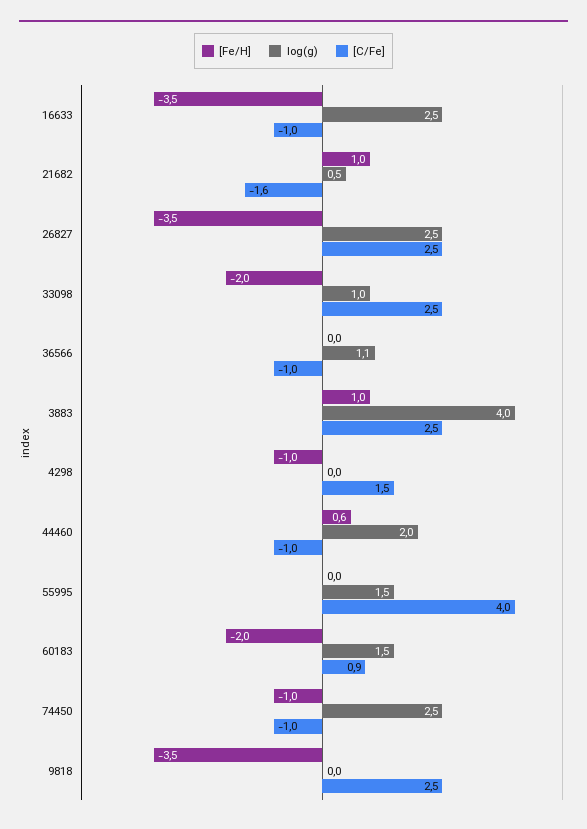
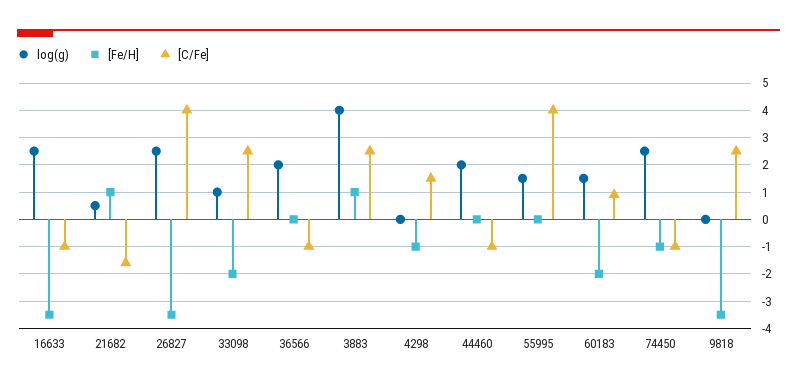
  {
    "[Fe/H]": {
      "16633": -3.5,
      "21682": 1,
      "26827": -3.5,
      "33098": -2,
      "36566": 0,
      "3883": 1,
      "4298": -1,
-     "44460": 0.6,
+     "44460": 0,
      "55995": 0,
      "60183": -2,
      "74450": -1,
      "9818": -3.5
    },
    "log(g)": {
      "16633": 2.5,
      "21682": 0.5,
      "26827": 2.5,
      "33098": 1,
-     "36566": 1.1,
+     "36566": 2,
      "3883": 4,
      "4298": 0,
      "44460": 2,
      "55995": 1.5,
      "60183": 1.5,
      "74450": 2.5,
      "9818": 0
    },
    "[C/Fe]": {
      "16633": -1,
      "21682": -1.6,
-     "26827": 2.5,
+     "26827": 4,
      "33098": 2.5,
      "36566": -1,
      "3883": 2.5,
      "4298": 1.5,
      "44460": -1,
      "55995": 4,
      "60183": 0.9,
      "74450": -1,
      "9818": 2.5
    }
  }

